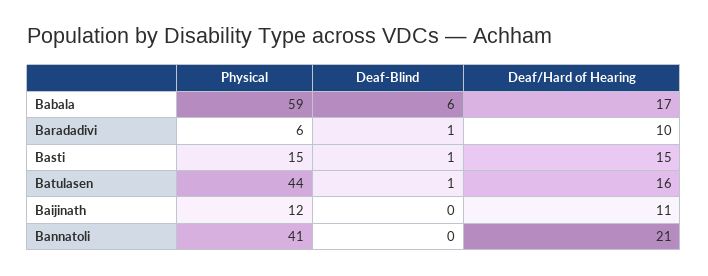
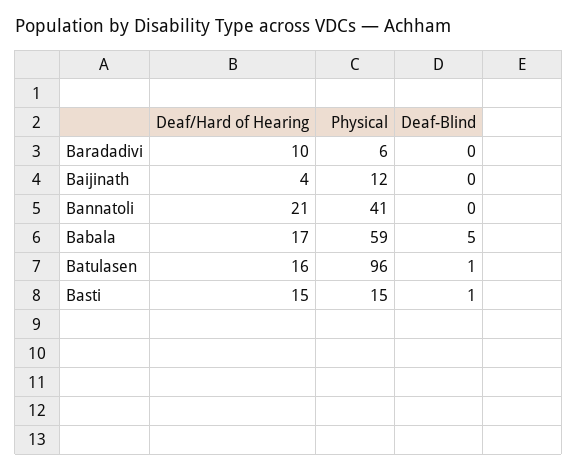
  {
    "Physical": {
      "Babala": 59,
      "Baradadivi": 6,
      "Basti": 15,
-     "Batulasen": 44,
+     "Batulasen": 96,
      "Baijinath": 12,
      "Bannatoli": 41
    },
    "Deaf-Blind": {
-     "Babala": 6,
+     "Babala": 5,
-     "Baradadivi": 1,
+     "Baradadivi": 0,
      "Basti": 1,
      "Batulasen": 1,
      "Baijinath": 0,
      "Bannatoli": 0
    },
    "Deaf/Hard of Hearing": {
      "Babala": 17,
      "Baradadivi": 10,
      "Basti": 15,
      "Batulasen": 16,
-     "Baijinath": 11,
+     "Baijinath": 4,
      "Bannatoli": 21
    }
  }

